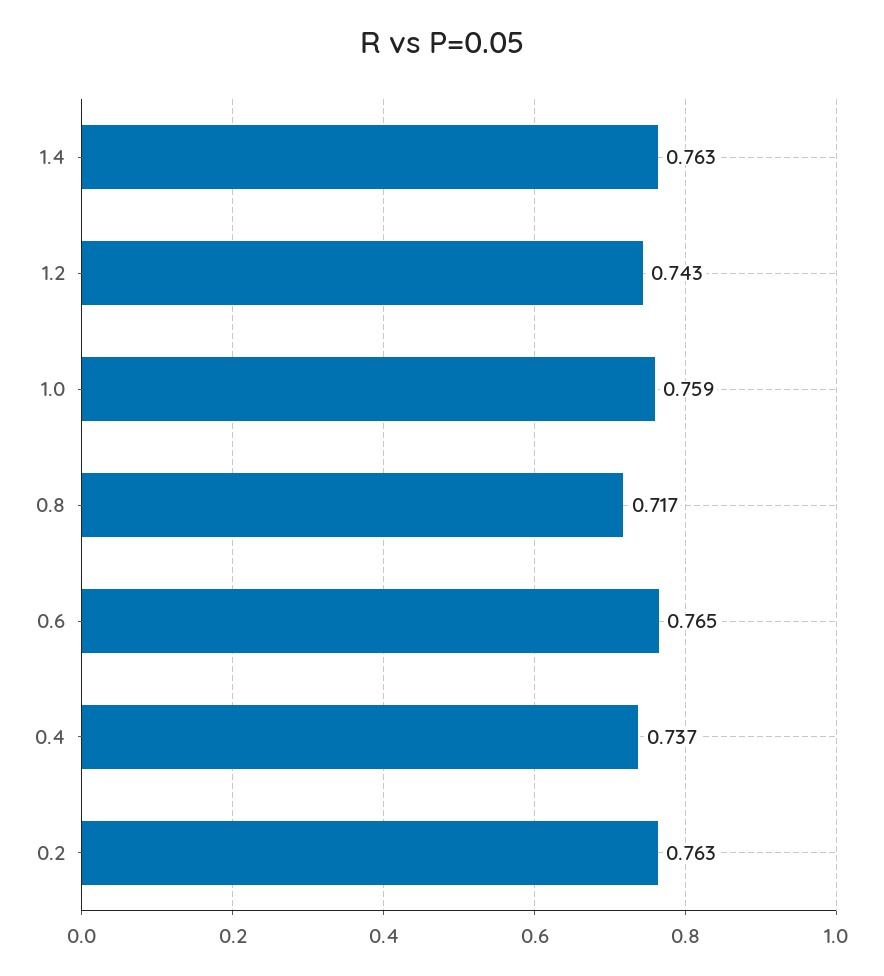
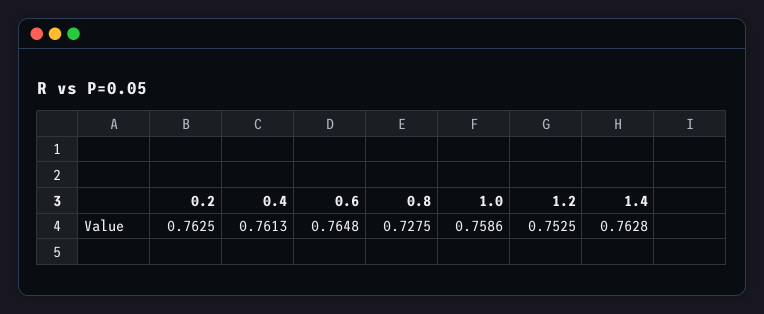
  {
    "1.4": 0.7628,
-   "1.2": 0.743,
+   "1.2": 0.7525,
    "1.0": 0.7586,
-   "0.8": 0.717,
+   "0.8": 0.7275,
    "0.6": 0.7648,
-   "0.4": 0.737,
+   "0.4": 0.7613,
    "0.2": 0.7625
  }

